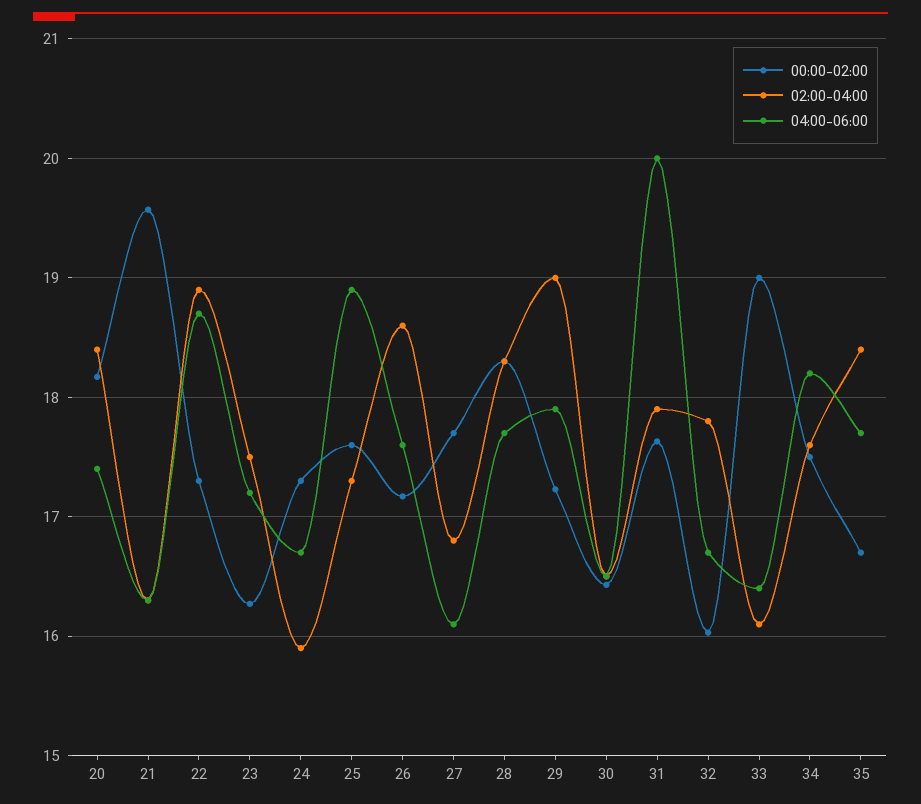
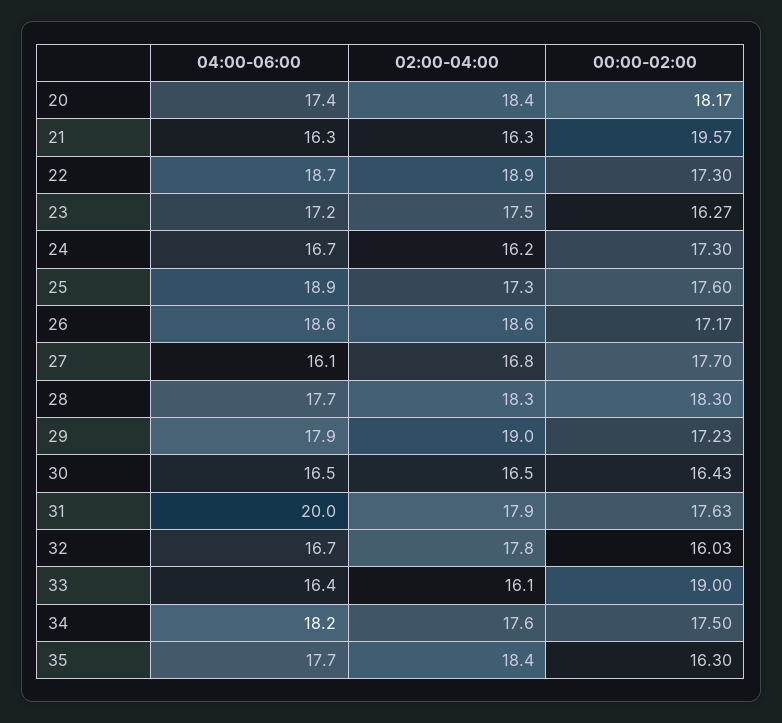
  {
    "00:00-02:00": {
      "20": 18.17,
      "21": 19.57,
      "22": 17.3,
      "23": 16.27,
      "24": 17.3,
      "25": 17.6,
      "26": 17.17,
      "27": 17.7,
      "28": 18.3,
      "29": 17.23,
      "30": 16.43,
      "31": 17.63,
      "32": 16.03,
      "33": 19,
      "34": 17.5,
-     "35": 16.7
+     "35": 16.3
    },
    "02:00-04:00": {
      "20": 18.4,
      "21": 16.3,
      "22": 18.9,
      "23": 17.5,
-     "24": 15.9,
+     "24": 16.2,
      "25": 17.3,
      "26": 18.6,
      "27": 16.8,
      "28": 18.3,
      "29": 19,
      "30": 16.5,
      "31": 17.9,
      "32": 17.8,
      "33": 16.1,
      "34": 17.6,
      "35": 18.4
    },
    "04:00-06:00": {
      "20": 17.4,
      "21": 16.3,
      "22": 18.7,
      "23": 17.2,
      "24": 16.7,
      "25": 18.9,
-     "26": 17.6,
+     "26": 18.6,
      "27": 16.1,
      "28": 17.7,
      "29": 17.9,
      "30": 16.5,
      "31": 20,
      "32": 16.7,
      "33": 16.4,
      "34": 18.2,
      "35": 17.7
    }
  }

